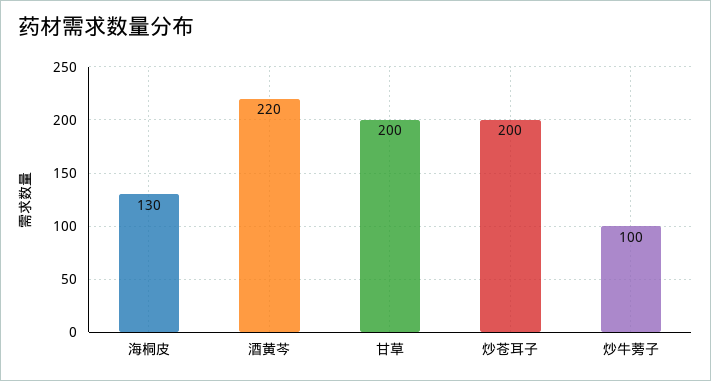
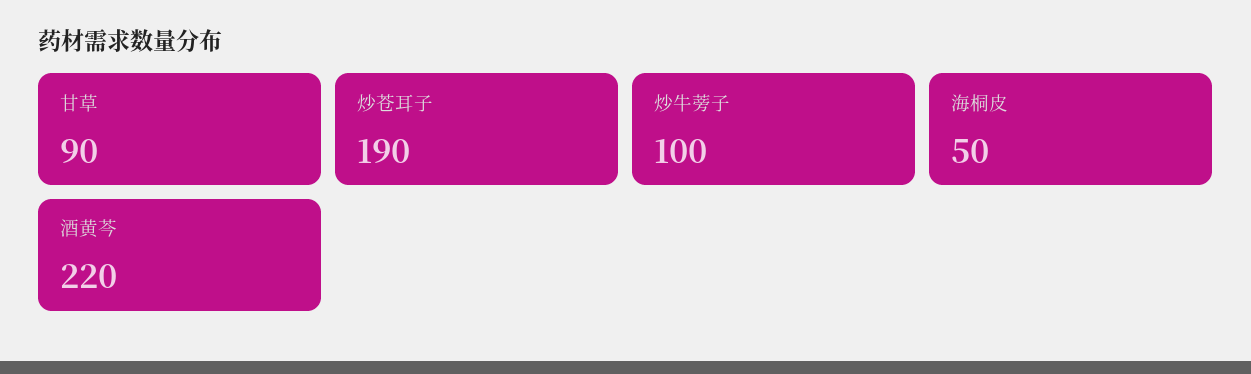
  {
-   "海桐皮": 130,
+   "海桐皮": 50,
    "酒黄芩": 220,
-   "甘草": 200,
+   "甘草": 90,
-   "炒苍耳子": 200,
+   "炒苍耳子": 190,
    "炒牛蒡子": 100
  }

